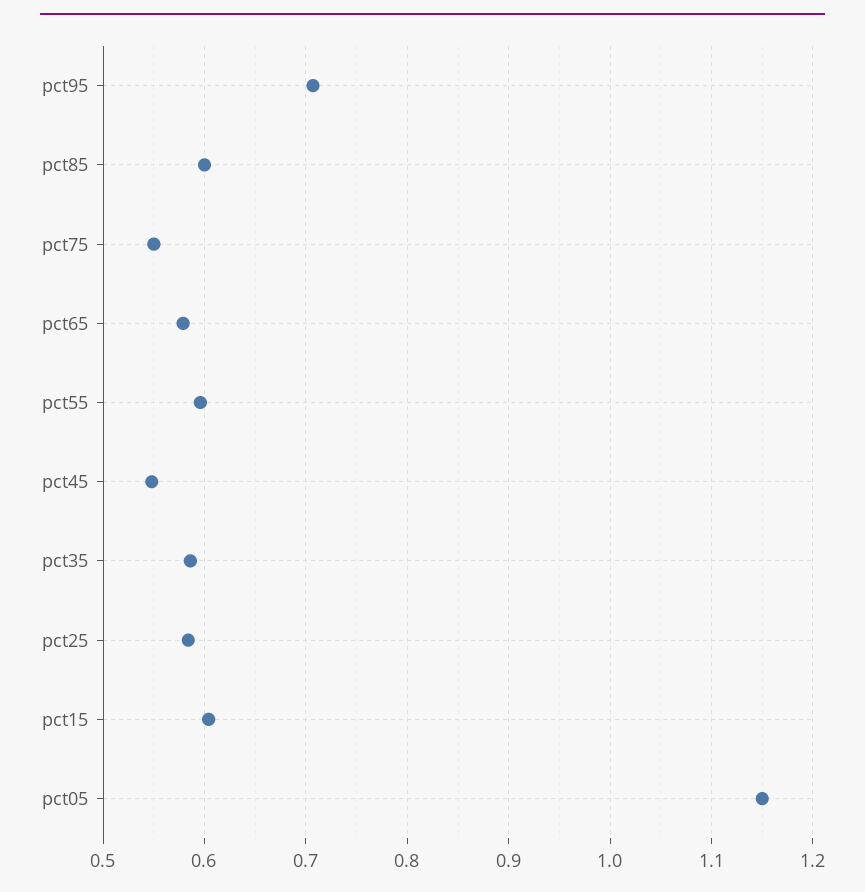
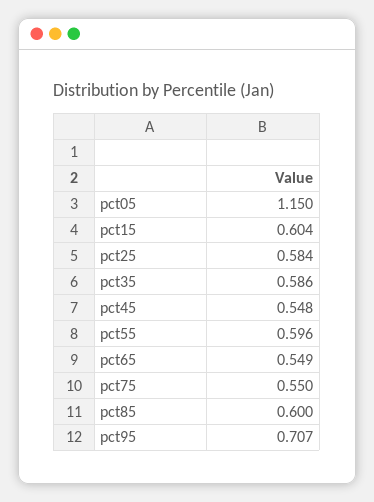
  {
    "pct95": 0.707,
    "pct85": 0.6,
    "pct75": 0.55,
-   "pct65": 0.58,
+   "pct65": 0.549,
    "pct55": 0.596,
    "pct45": 0.548,
    "pct35": 0.586,
    "pct25": 0.584,
    "pct15": 0.604,
    "pct05": 1.15
  }

